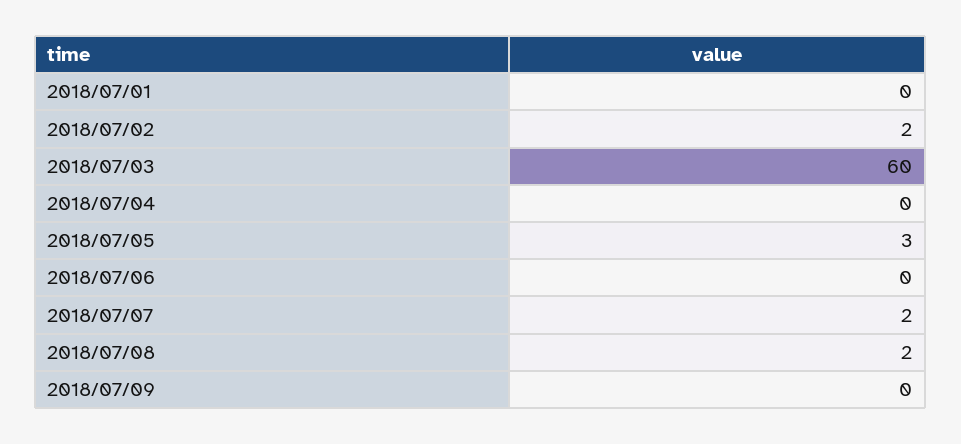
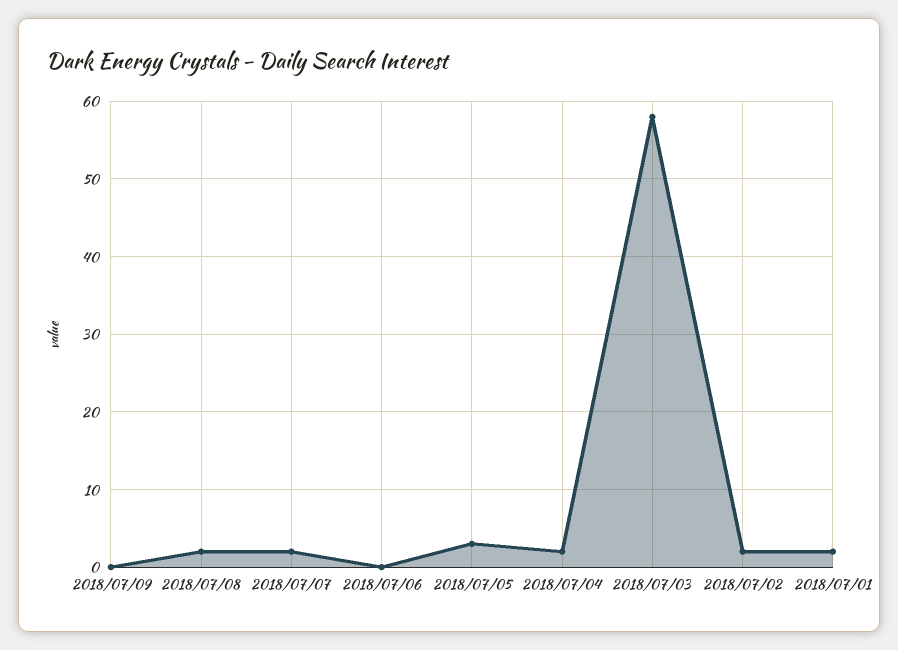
  {
-   "2018/07/01": 0,
+   "2018/07/01": 2,
    "2018/07/02": 2,
-   "2018/07/03": 60,
+   "2018/07/03": 58,
-   "2018/07/04": 0,
+   "2018/07/04": 2,
    "2018/07/05": 3,
    "2018/07/06": 0,
    "2018/07/07": 2,
    "2018/07/08": 2,
    "2018/07/09": 0
  }

